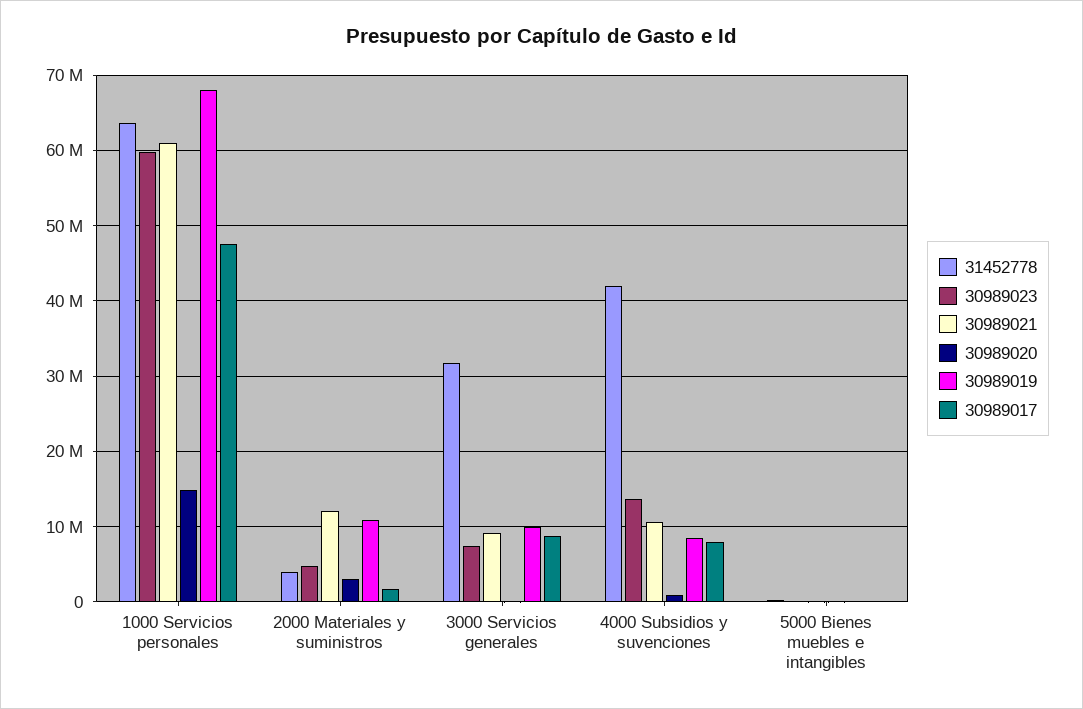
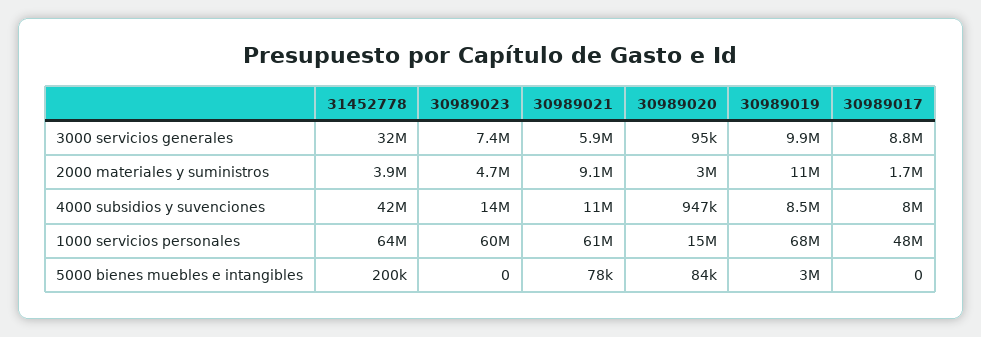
  {
    "31452778": {
      "1000 Servicios personales": 64000000,
      "2000 Materiales y suministros": 3900000,
      "3000 Servicios generales": 32000000,
      "4000 Subsidios y suvenciones": 42000000,
      "5000 Bienes muebles e intangibles": 200000
    },
    "30989023": {
      "1000 Servicios personales": 60000000,
      "2000 Materiales y suministros": 4700000,
      "3000 Servicios generales": 7400000,
      "4000 Subsidios y suvenciones": 14000000,
      "5000 Bienes muebles e intangibles": 0
    },
    "30989021": {
      "1000 Servicios personales": 61000000,
-     "2000 Materiales y suministros": 12000000,
+     "2000 Materiales y suministros": 9100000,
-     "3000 Servicios generales": 9000000,
+     "3000 Servicios generales": 5900000,
      "4000 Subsidios y suvenciones": 11000000,
      "5000 Bienes muebles e intangibles": 78000
    },
    "30989020": {
      "1000 Servicios personales": 15000000,
      "2000 Materiales y suministros": 3000000,
      "3000 Servicios generales": 95000,
      "4000 Subsidios y suvenciones": 947000,
      "5000 Bienes muebles e intangibles": 84000
    },
    "30989019": {
      "1000 Servicios personales": 68000000,
      "2000 Materiales y suministros": 11000000,
      "3000 Servicios generales": 9900000,
      "4000 Subsidios y suvenciones": 8500000,
-     "5000 Bienes muebles e intangibles": 0
+     "5000 Bienes muebles e intangibles": 3000000
    },
    "30989017": {
      "1000 Servicios personales": 48000000,
      "2000 Materiales y suministros": 1700000,
      "3000 Servicios generales": 8800000,
      "4000 Subsidios y suvenciones": 8000000,
      "5000 Bienes muebles e intangibles": 0
    }
  }

